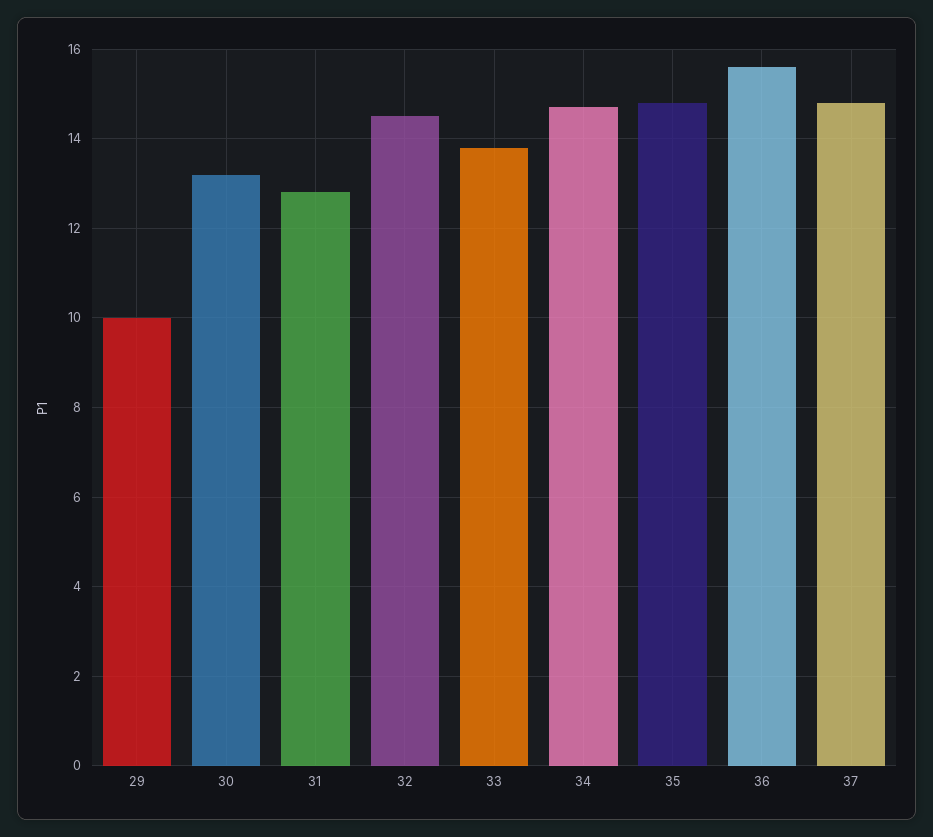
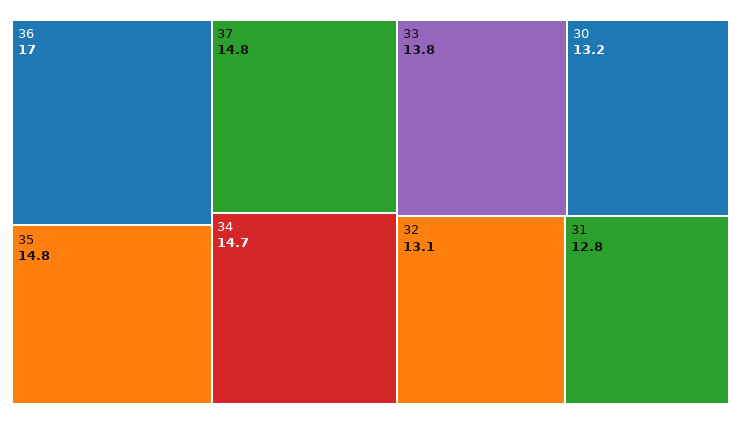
  {
-   "29": 10,
    "30": 13.2,
    "31": 12.8,
-   "32": 14.5,
+   "32": 13.1,
    "33": 13.8,
    "34": 14.7,
    "35": 14.8,
-   "36": 15.5,
+   "36": 17,
    "37": 14.8
  }

